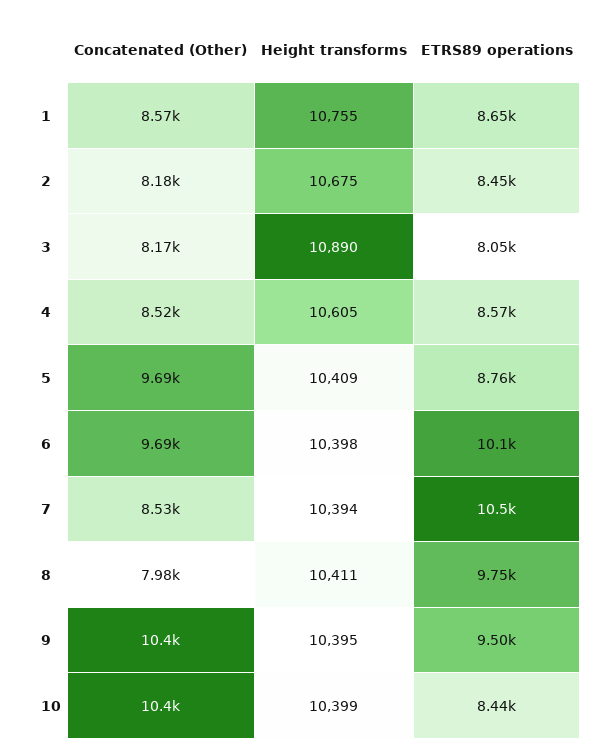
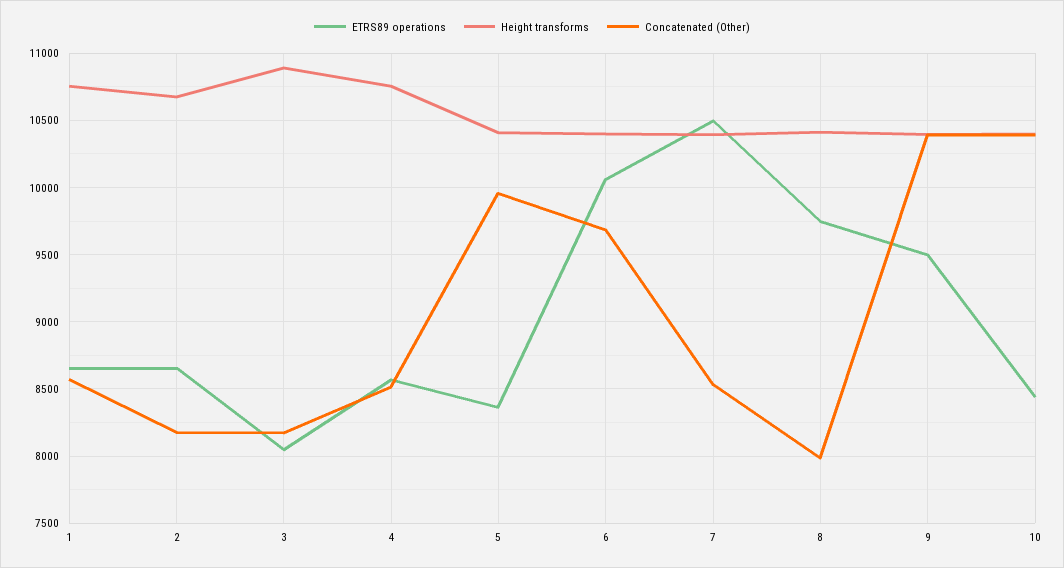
  {
    "Concatenated (Other)": {
      "1": 8570,
      "2": 8180,
      "3": 8170,
      "4": 8520,
-     "5": 9690,
+     "5": 9950,
      "6": 9690,
      "7": 8530,
      "8": 7980,
      "9": 10400,
      "10": 10400
    },
    "Height transforms": {
      "1": 10755,
      "2": 10675,
      "3": 10890,
-     "4": 10605,
+     "4": 10750,
      "5": 10409,
      "6": 10398,
      "7": 10394,
      "8": 10411,
      "9": 10395,
      "10": 10399
    },
    "ETRS89 operations": {
      "1": 8650,
-     "2": 8450,
+     "2": 8650,
      "3": 8050,
      "4": 8570,
-     "5": 8760,
+     "5": 8350,
      "6": 10100,
      "7": 10500,
      "8": 9750,
      "9": 9500,
      "10": 8440
    }
  }

